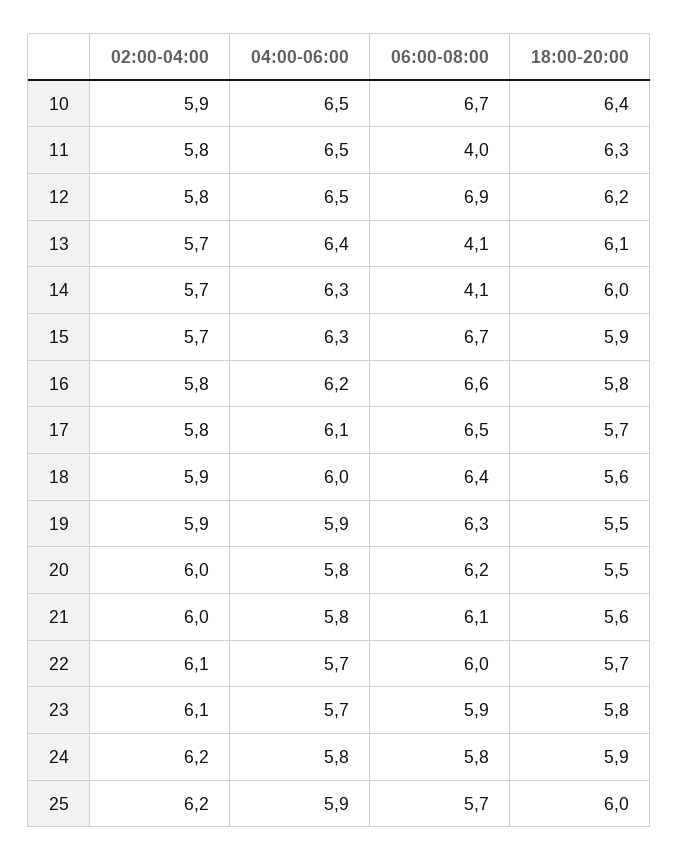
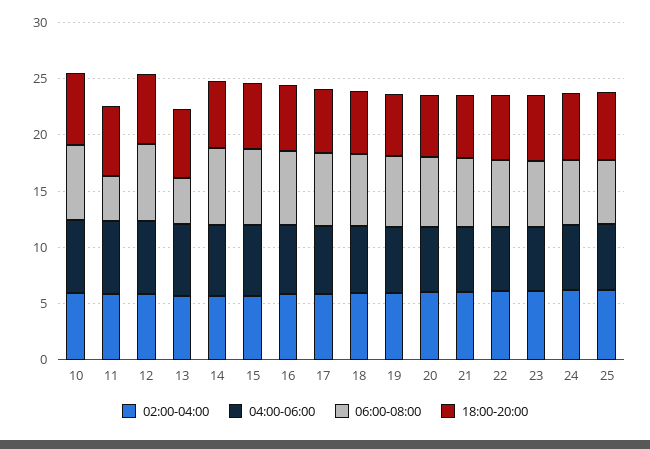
  {
    "02:00-04:00": {
      "10": 5.9,
      "11": 5.8,
      "12": 5.8,
      "13": 5.7,
      "14": 5.7,
      "15": 5.7,
      "16": 5.8,
      "17": 5.8,
      "18": 5.9,
      "19": 5.9,
      "20": 6,
      "21": 6,
      "22": 6.1,
      "23": 6.1,
      "24": 6.2,
      "25": 6.2
    },
    "04:00-06:00": {
      "10": 6.5,
      "11": 6.5,
      "12": 6.5,
      "13": 6.4,
      "14": 6.3,
      "15": 6.3,
      "16": 6.2,
      "17": 6.1,
      "18": 6,
      "19": 5.9,
      "20": 5.8,
      "21": 5.8,
      "22": 5.7,
      "23": 5.7,
      "24": 5.8,
      "25": 5.9
    },
    "06:00-08:00": {
      "10": 6.7,
      "11": 4,
      "12": 6.9,
      "13": 4.1,
-     "14": 4.1,
+     "14": 7,
      "15": 6.7,
      "16": 6.6,
      "17": 6.5,
      "18": 6.4,
      "19": 6.3,
      "20": 6.2,
      "21": 6.1,
      "22": 6,
      "23": 5.9,
      "24": 5.8,
      "25": 5.7
    },
    "18:00-20:00": {
      "10": 6.4,
      "11": 6.3,
      "12": 6.2,
      "13": 6.1,
      "14": 6,
      "15": 5.9,
      "16": 5.8,
      "17": 5.7,
      "18": 5.6,
      "19": 5.5,
      "20": 5.5,
      "21": 5.6,
      "22": 5.7,
      "23": 5.8,
      "24": 5.9,
      "25": 6
    }
  }

